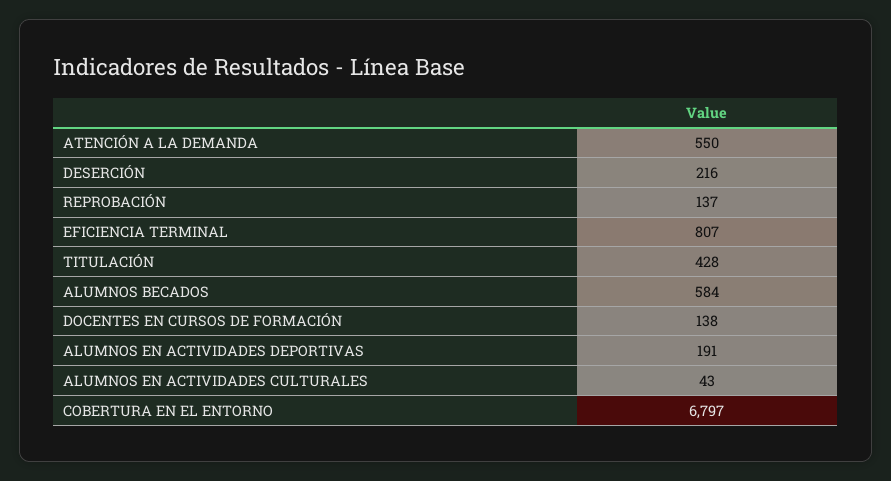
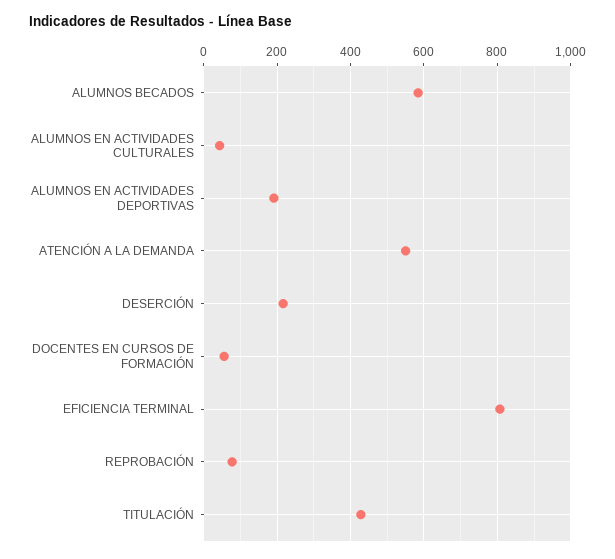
  {
    "ATENCIÓN A LA DEMANDA": 550,
    "DESERCIÓN": 216,
-   "REPROBACIÓN": 137,
+   "REPROBACIÓN": 80,
    "EFICIENCIA TERMINAL": 807,
    "TITULACIÓN": 428,
    "ALUMNOS BECADOS": 584,
-   "DOCENTES EN CURSOS DE FORMACIÓN": 138,
+   "DOCENTES EN CURSOS DE FORMACIÓN": 60,
    "ALUMNOS EN ACTIVIDADES DEPORTIVAS": 191,
-   "ALUMNOS EN ACTIVIDADES CULTURALES": 43,
+   "ALUMNOS EN ACTIVIDADES CULTURALES": 43
-   "COBERTURA EN EL ENTORNO": 6797
  }

